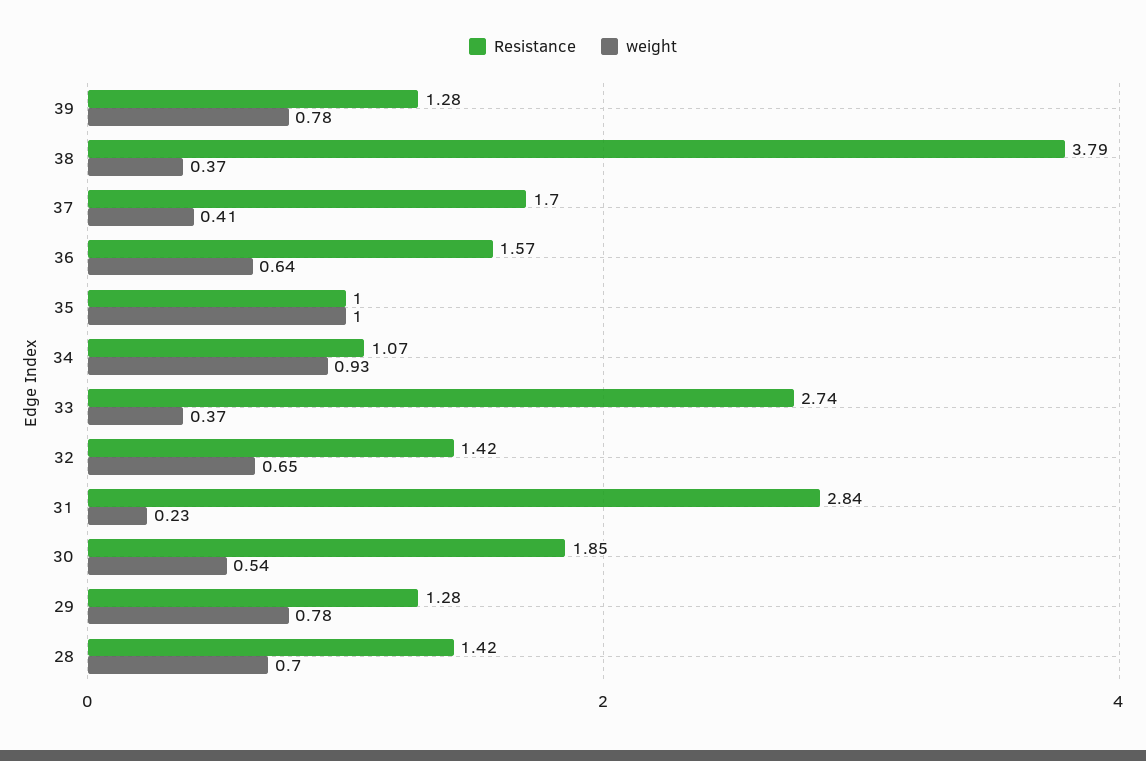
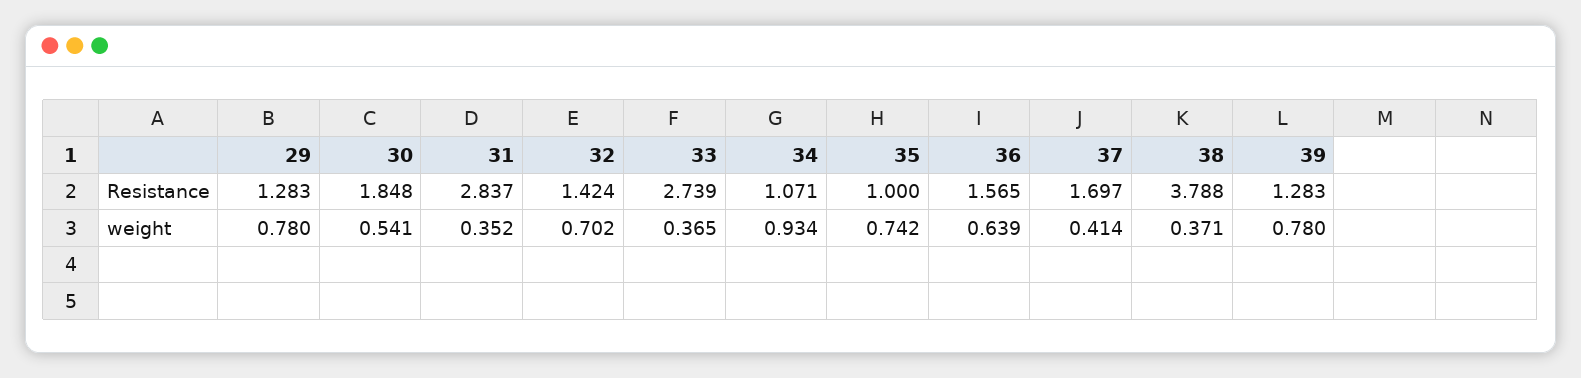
  {
    "Resistance": {
      "39": 1.283,
      "38": 3.788,
      "37": 1.697,
      "36": 1.565,
      "35": 1,
      "34": 1.071,
      "33": 2.739,
      "32": 1.424,
      "31": 2.837,
      "30": 1.848,
-     "29": 1.283,
+     "29": 1.283
-     "28": 1.42
    },
    "weight": {
      "39": 0.78,
      "38": 0.371,
      "37": 0.414,
      "36": 0.639,
-     "35": 1,
+     "35": 0.742,
      "34": 0.934,
      "33": 0.365,
-     "32": 0.65,
+     "32": 0.702,
-     "31": 0.23,
+     "31": 0.352,
      "30": 0.541,
-     "29": 0.78,
+     "29": 0.78
-     "28": 0.7
    }
  }

